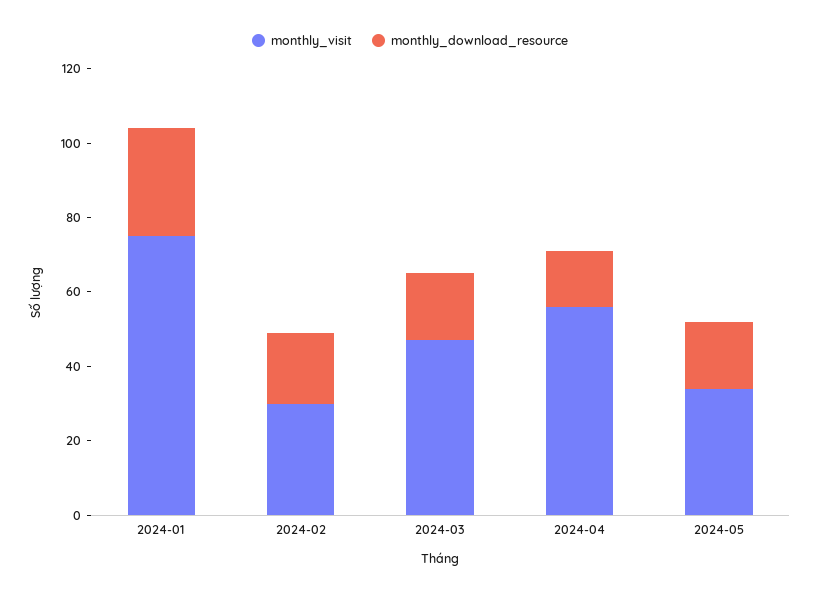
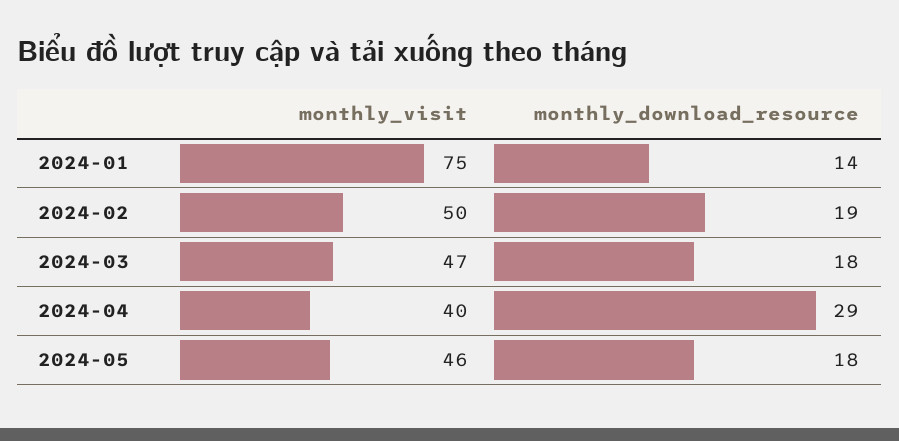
  {
    "monthly_visit": {
      "2024-01": 75,
-     "2024-02": 30,
+     "2024-02": 50,
      "2024-03": 47,
-     "2024-04": 55,
+     "2024-04": 40,
-     "2024-05": 35
+     "2024-05": 46
    },
    "monthly_download_resource": {
-     "2024-01": 30,
+     "2024-01": 14,
      "2024-02": 19,
      "2024-03": 18,
-     "2024-04": 15,
+     "2024-04": 29,
      "2024-05": 18
    }
  }

